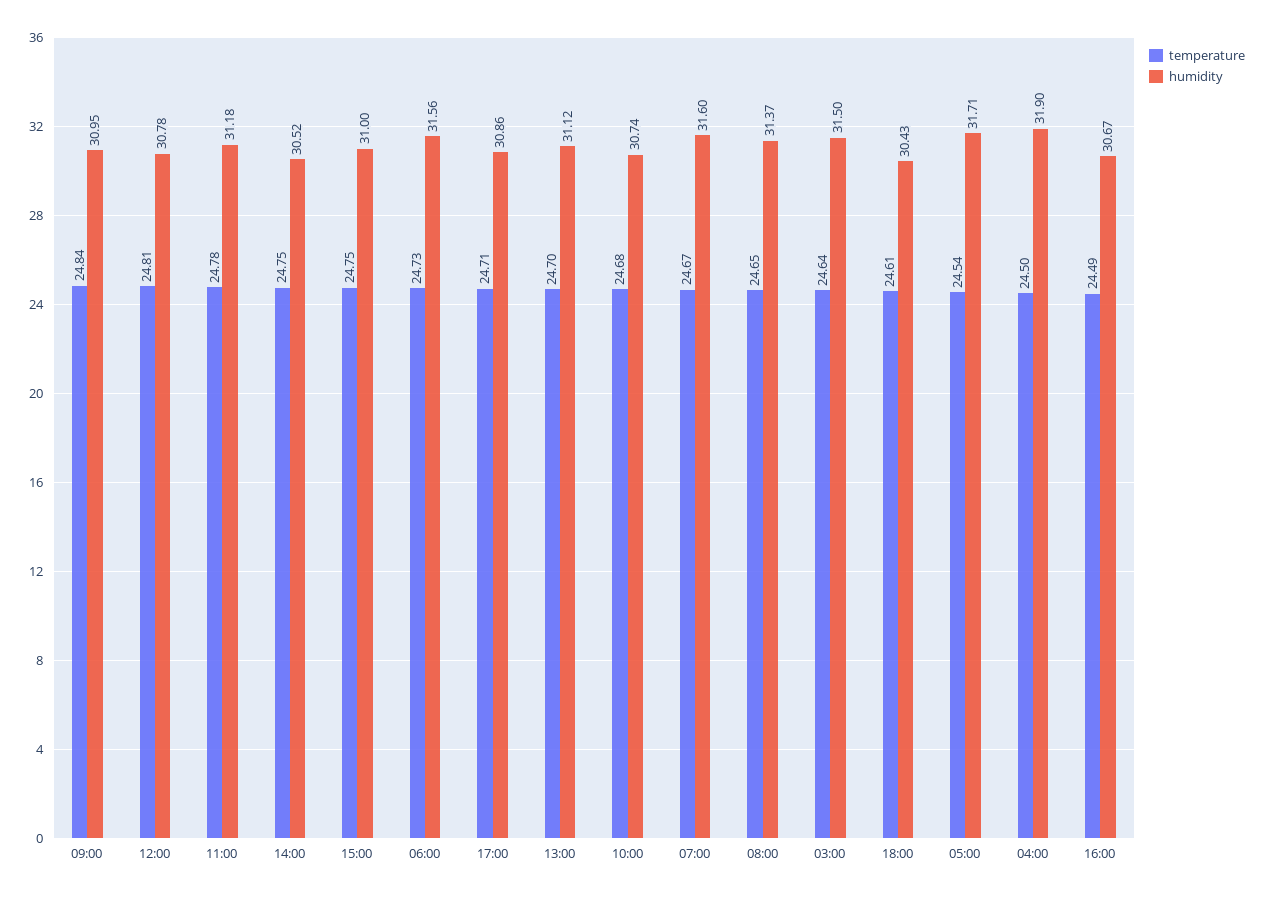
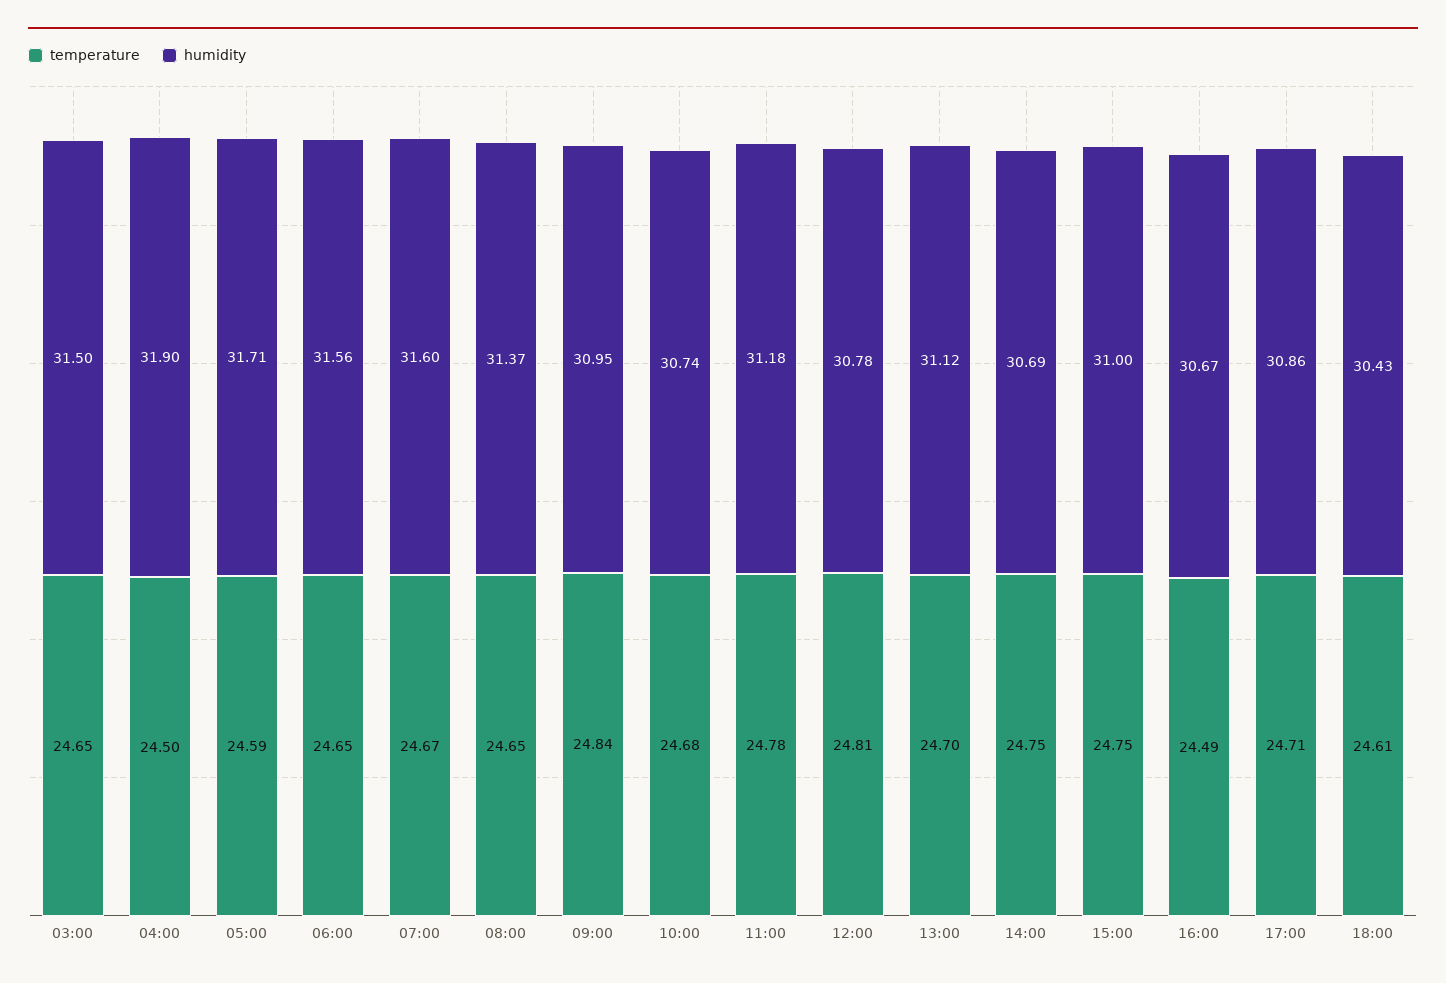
  {
    "temperature": {
      "09:00": 24.84,
      "12:00": 24.81,
      "11:00": 24.78,
      "14:00": 24.75,
      "15:00": 24.75,
-     "06:00": 24.73,
+     "06:00": 24.65,
      "17:00": 24.71,
      "13:00": 24.7,
      "10:00": 24.68,
      "07:00": 24.67,
      "08:00": 24.65,
-     "03:00": 24.64,
+     "03:00": 24.65,
      "18:00": 24.61,
-     "05:00": 24.54,
+     "05:00": 24.59,
      "04:00": 24.5,
      "16:00": 24.49
    },
    "humidity": {
      "09:00": 30.95,
      "12:00": 30.78,
      "11:00": 31.18,
-     "14:00": 30.52,
+     "14:00": 30.69,
      "15:00": 31,
      "06:00": 31.56,
      "17:00": 30.86,
      "13:00": 31.12,
      "10:00": 30.74,
      "07:00": 31.6,
      "08:00": 31.37,
      "03:00": 31.5,
      "18:00": 30.43,
      "05:00": 31.71,
      "04:00": 31.9,
      "16:00": 30.67
    }
  }

